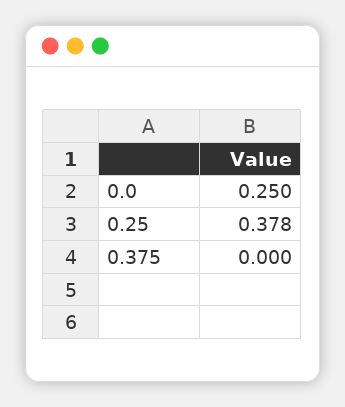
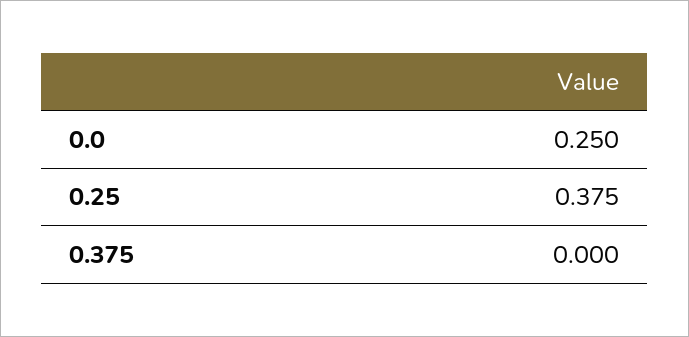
  {
    "0.0": 0.25,
-   "0.25": 0.378,
+   "0.25": 0.375,
    "0.375": 0
  }

